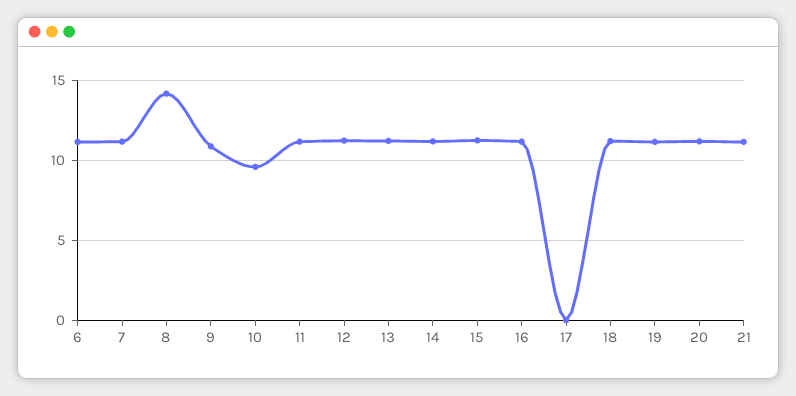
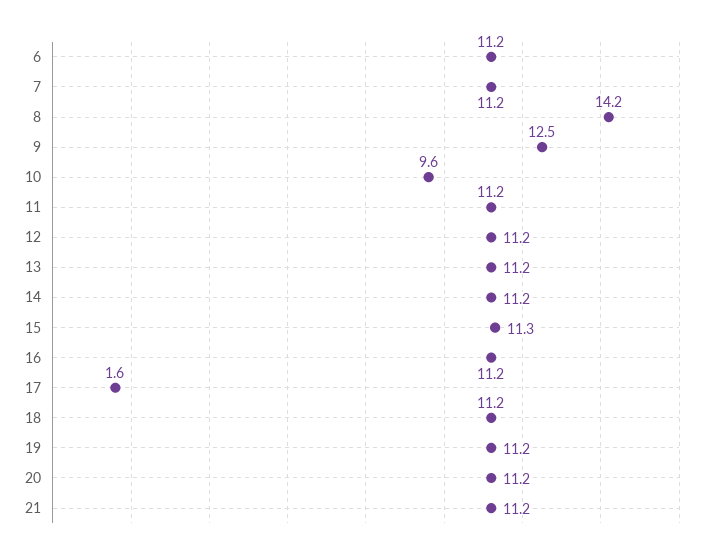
  {
    "6": 11.2,
    "7": 11.2,
    "8": 14.2,
-   "9": 11,
+   "9": 12.5,
    "10": 9.6,
    "11": 11.2,
    "12": 11.2,
    "13": 11.2,
    "14": 11.2,
    "15": 11.3,
    "16": 11.2,
-   "17": 0,
+   "17": 1.6,
    "18": 11.2,
    "19": 11.2,
    "20": 11.2,
    "21": 11.2
  }

